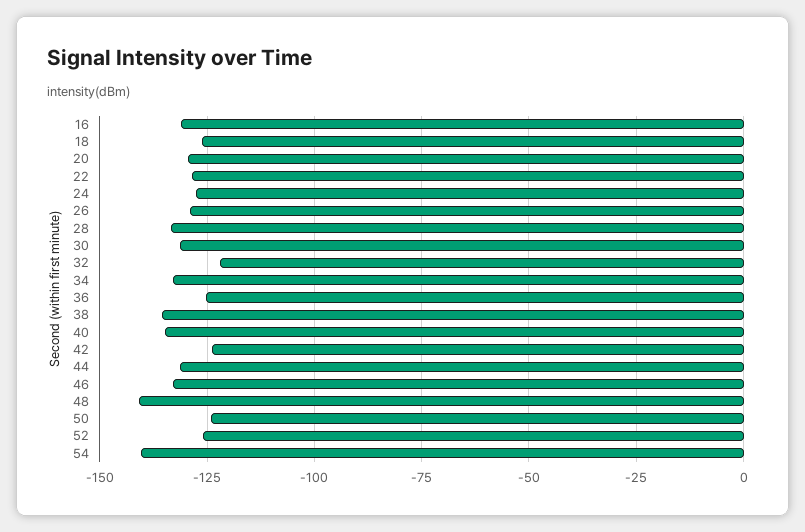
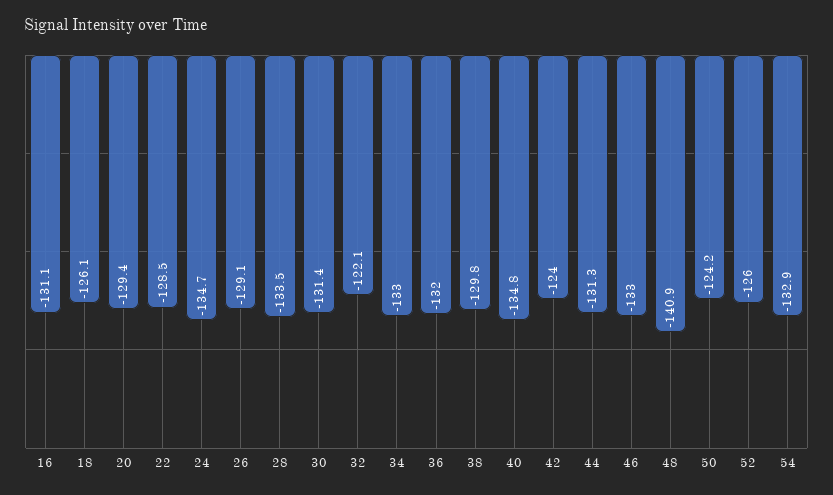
  {
    "16": -131.1,
    "18": -126.1,
    "20": -129.4,
    "22": -128.5,
-   "24": -127.5,
+   "24": -134.7,
    "26": -129.1,
    "28": -133.5,
    "30": -131.4,
    "32": -122.1,
    "34": -133,
-   "36": -125,
+   "36": -132,
-   "38": -135,
+   "38": -129.8,
    "40": -134.8,
    "42": -124,
    "44": -131.3,
    "46": -133,
    "48": -140.9,
    "50": -124.2,
    "52": -126,
-   "54": -140
+   "54": -132.9
  }

